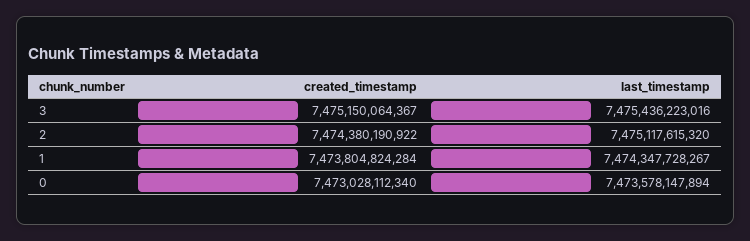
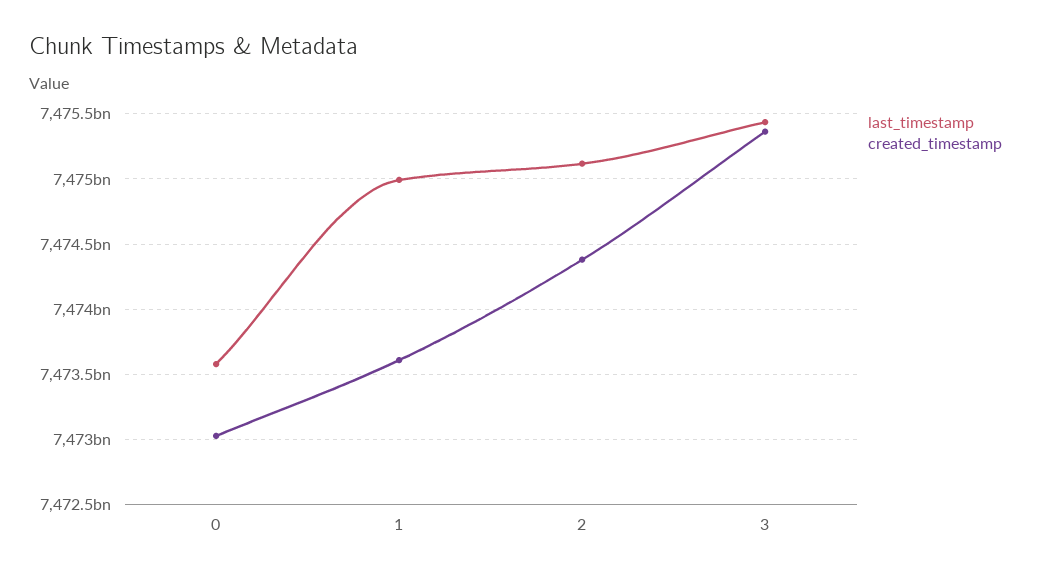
  {
    "created_timestamp": {
-     "3": 7475150064367,
+     "3": 7475350000000,
      "2": 7474380190922,
-     "1": 7473804824284,
+     "1": 7473600000000,
      "0": 7473028112340
    },
    "last_timestamp": {
      "3": 7475436223016,
      "2": 7475117615320,
-     "1": 7474347728267,
+     "1": 7475000000000,
      "0": 7473578147894
    }
  }

